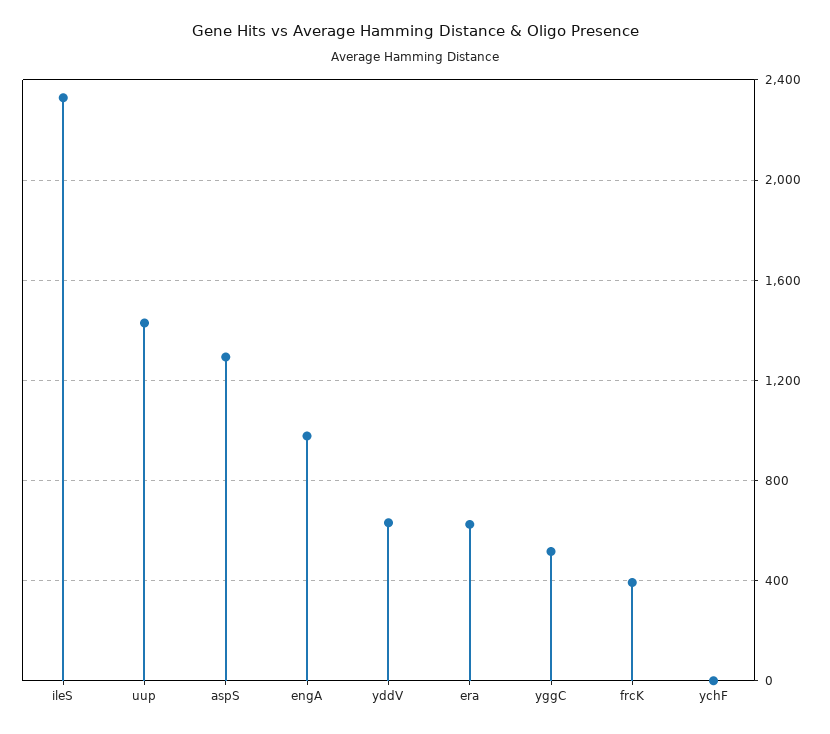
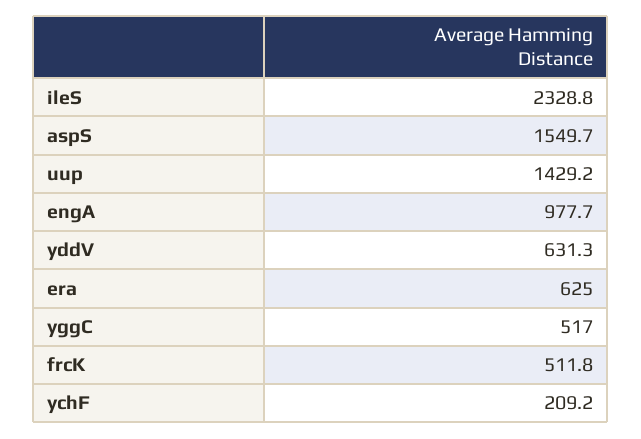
  {
    "ileS": 2328.8,
    "uup": 1429.2,
-   "aspS": 1300,
+   "aspS": 1549.7,
    "engA": 977.7,
    "yddV": 631.3,
    "era": 625,
    "yggC": 517,
-   "frcK": 400,
+   "frcK": 511.8,
-   "ychF": 0
+   "ychF": 209.2
  }

